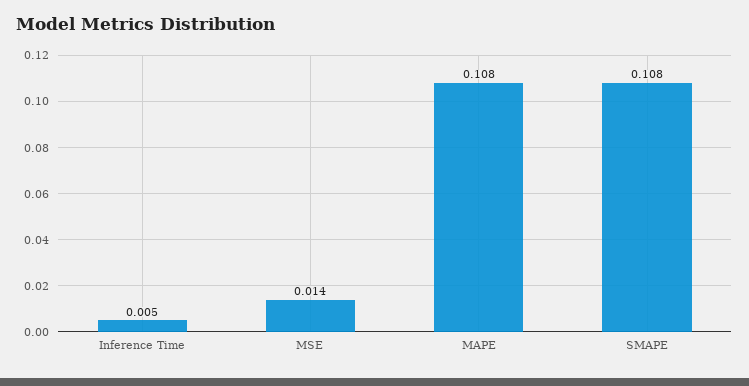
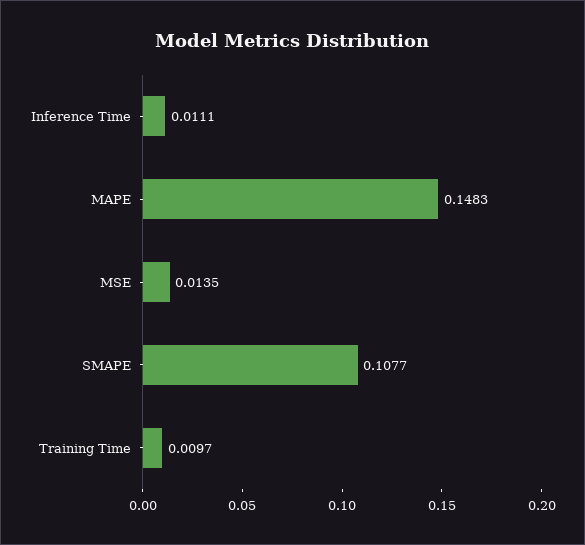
  {
-   "Inference Time": 0.005,
+   "Inference Time": 0.0111,
    "MSE": 0.0135,
-   "MAPE": 0.108,
+   "MAPE": 0.1483,
-   "SMAPE": 0.1077
+   "SMAPE": 0.1077,
+   "Training Time": 0.0097
  }

